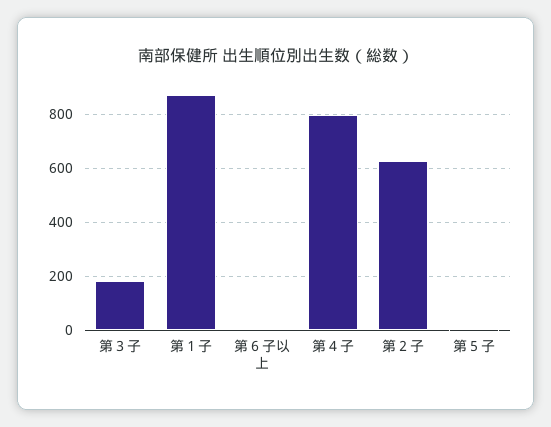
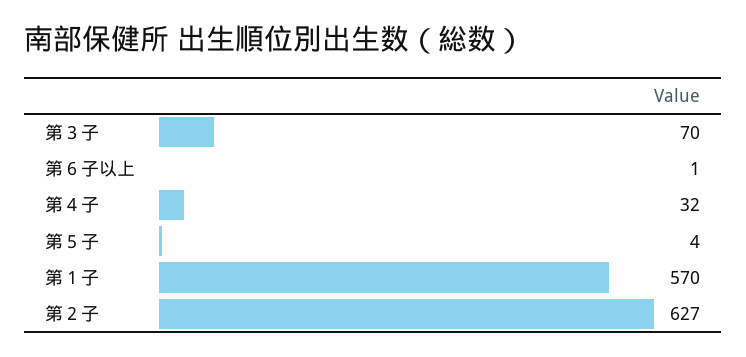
  {
-   "第３子": 175,
+   "第３子": 70,
-   "第１子": 875,
+   "第１子": 570,
    "第６子以上": 1,
-   "第４子": 800,
+   "第４子": 32,
    "第２子": 627,
    "第５子": 4
  }

